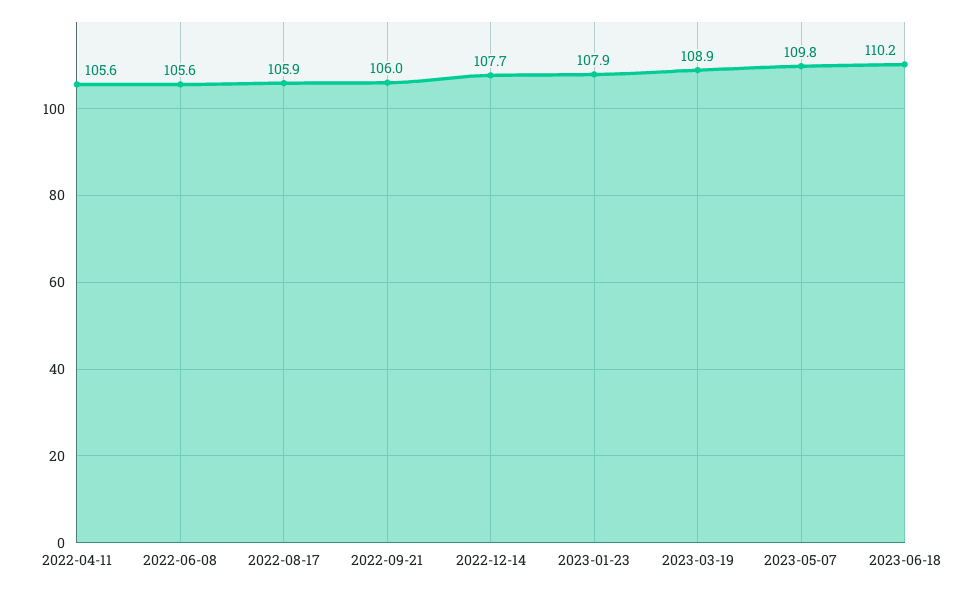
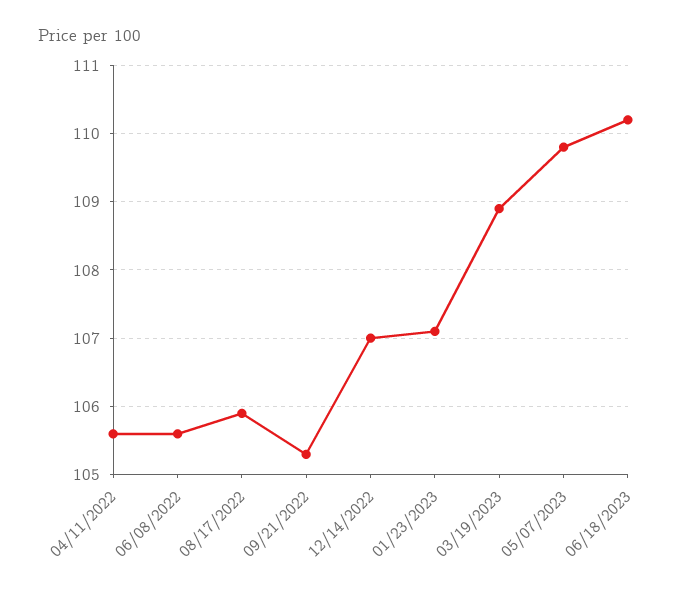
  {
    "2022-04-11": 105.6,
    "2022-06-08": 105.6,
    "2022-08-17": 105.9,
-   "2022-09-21": 106,
+   "2022-09-21": 105.3,
-   "2022-12-14": 107.7,
+   "2022-12-14": 107,
-   "2023-01-23": 107.9,
+   "2023-01-23": 107.1,
    "2023-03-19": 108.9,
    "2023-05-07": 109.8,
    "2023-06-18": 110.2
  }

